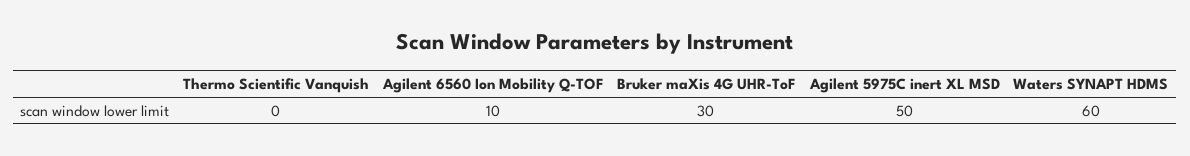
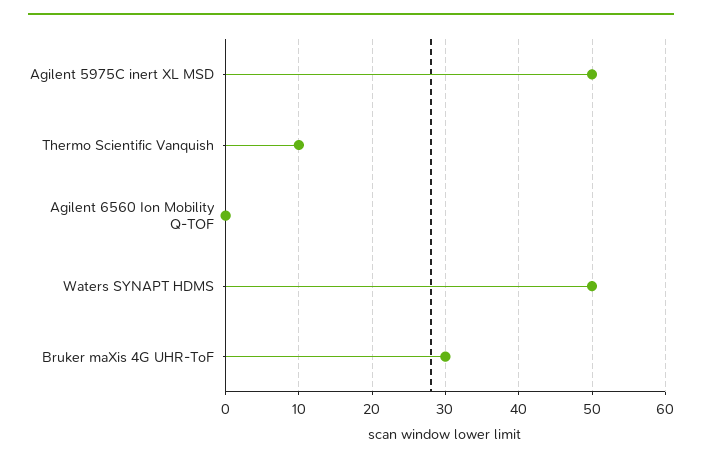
  {
-   "Thermo Scientific Vanquish": 0,
+   "Thermo Scientific Vanquish": 10,
-   "Agilent 6560 Ion Mobility Q-TOF": 10,
+   "Agilent 6560 Ion Mobility Q-TOF": 0,
    "Bruker maXis 4G UHR-ToF": 30,
    "Agilent 5975C inert XL MSD": 50,
-   "Waters SYNAPT HDMS": 60
+   "Waters SYNAPT HDMS": 50
  }

